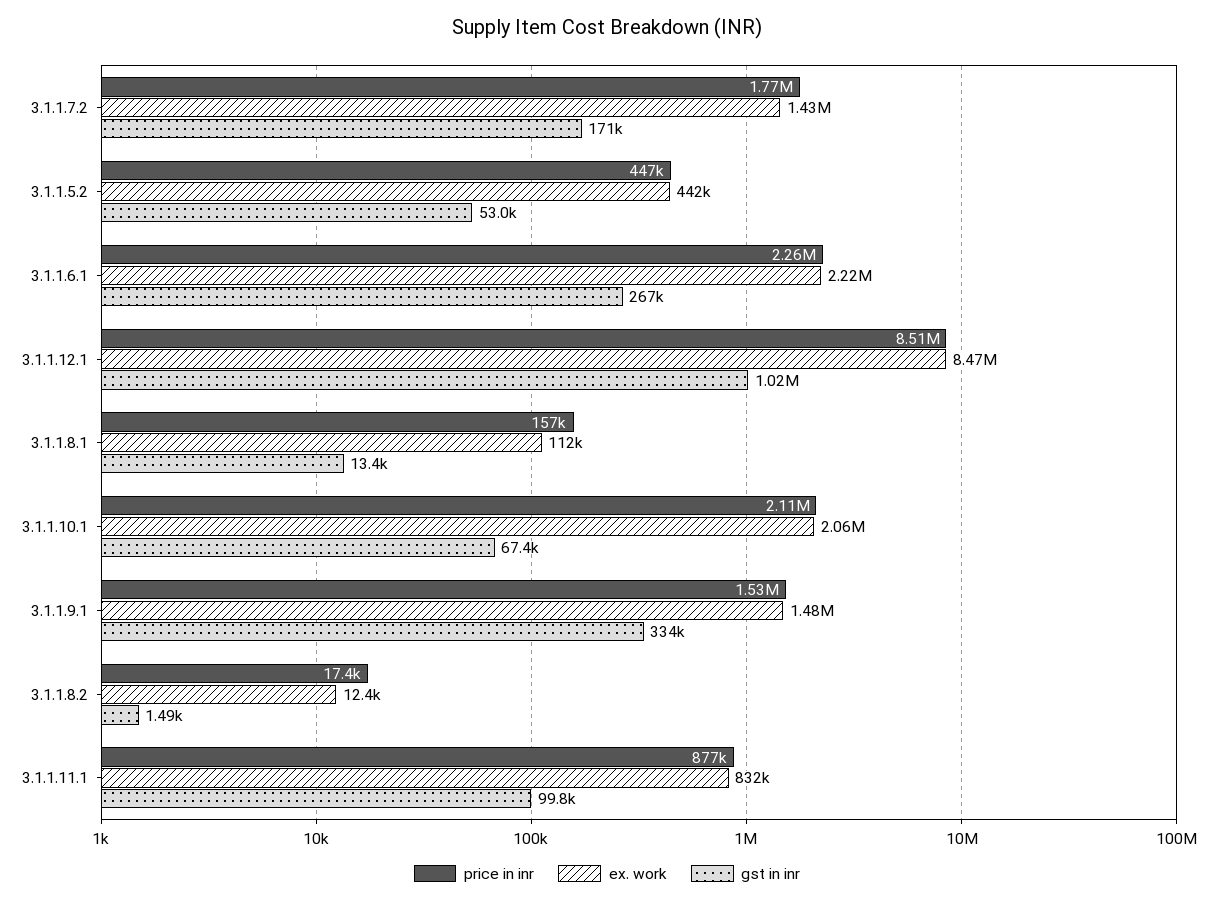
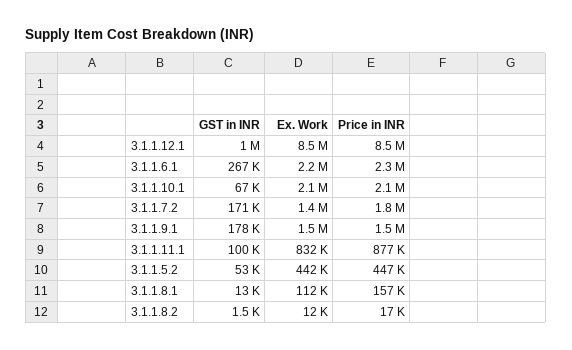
  {
    "price in inr": {
      "3.1.1.7.2": 1770000,
      "3.1.1.5.2": 447000,
      "3.1.1.6.1": 2260000,
      "3.1.1.12.1": 8510000,
      "3.1.1.8.1": 157000,
      "3.1.1.10.1": 2110000,
      "3.1.1.9.1": 1530000,
      "3.1.1.8.2": 17400,
      "3.1.1.11.1": 877000
    },
    "ex. work": {
      "3.1.1.7.2": 1430000,
      "3.1.1.5.2": 442000,
      "3.1.1.6.1": 2220000,
      "3.1.1.12.1": 8470000,
      "3.1.1.8.1": 112000,
      "3.1.1.10.1": 2060000,
      "3.1.1.9.1": 1480000,
      "3.1.1.8.2": 12400,
      "3.1.1.11.1": 832000
    },
    "gst in inr": {
      "3.1.1.7.2": 171000,
      "3.1.1.5.2": 53000,
      "3.1.1.6.1": 267000,
      "3.1.1.12.1": 1020000,
      "3.1.1.8.1": 13400,
      "3.1.1.10.1": 67400,
-     "3.1.1.9.1": 334000,
+     "3.1.1.9.1": 178000,
      "3.1.1.8.2": 1490,
      "3.1.1.11.1": 99800
    }
  }

